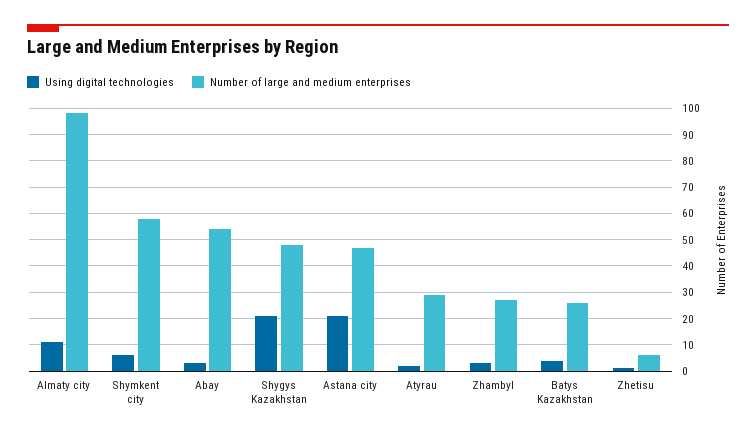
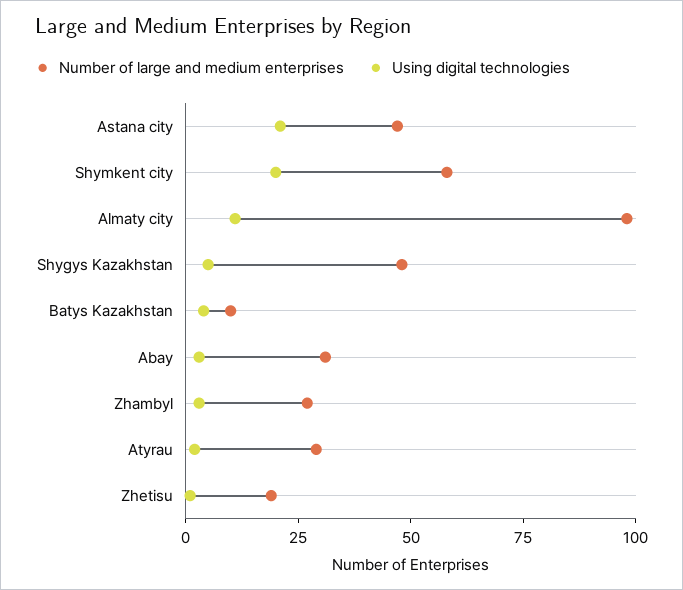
  {
    "Using digital technologies": {
      "Almaty city": 10,
-     "Shymkent city": 5,
+     "Shymkent city": 20,
      "Abay": 5,
-     "Shygys Kazakhstan": 20,
+     "Shygys Kazakhstan": 5,
      "Astana city": 20,
      "Atyrau": 0,
      "Zhambyl": 5,
      "Batys Kazakhstan": 5,
      "Zhetisu": 0
    },
    "Number of large and medium enterprises": {
      "Almaty city": 100,
      "Shymkent city": 60,
-     "Abay": 55,
+     "Abay": 30,
      "Shygys Kazakhstan": 50,
      "Astana city": 45,
      "Atyrau": 30,
      "Zhambyl": 25,
-     "Batys Kazakhstan": 25,
+     "Batys Kazakhstan": 10,
-     "Zhetisu": 5
+     "Zhetisu": 20
    }
  }

